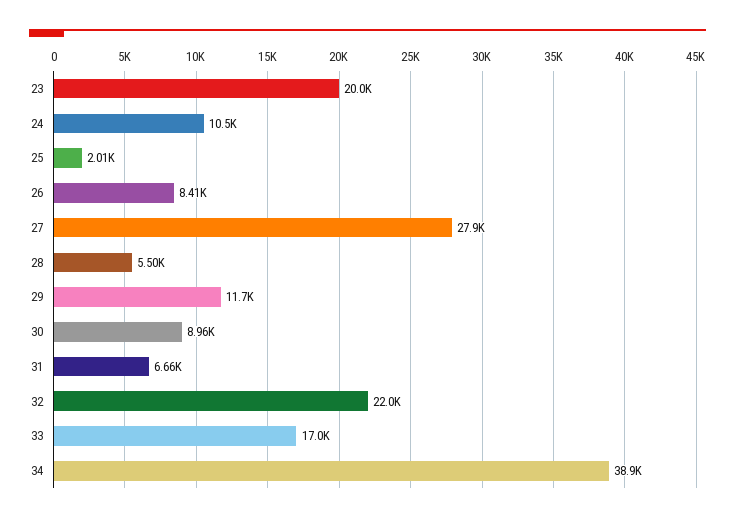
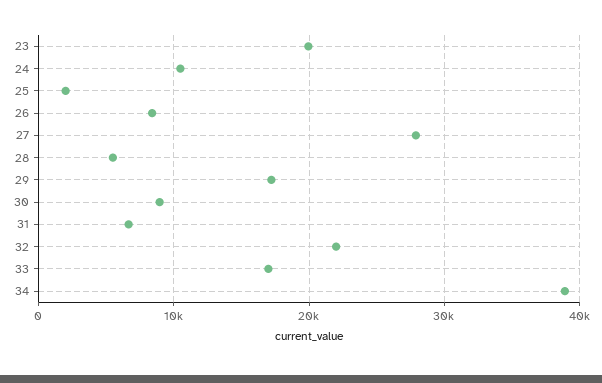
  {
    "23": 20000,
    "24": 10500,
    "25": 2010,
    "26": 8410,
    "27": 27900,
    "28": 5500,
-   "29": 11700,
+   "29": 17000,
    "30": 8960,
    "31": 6660,
    "32": 22000,
    "33": 17000,
    "34": 38900
  }

